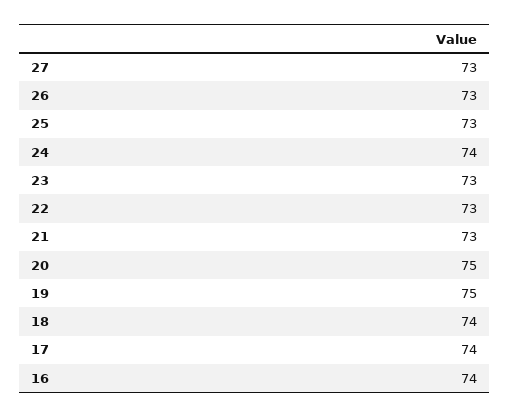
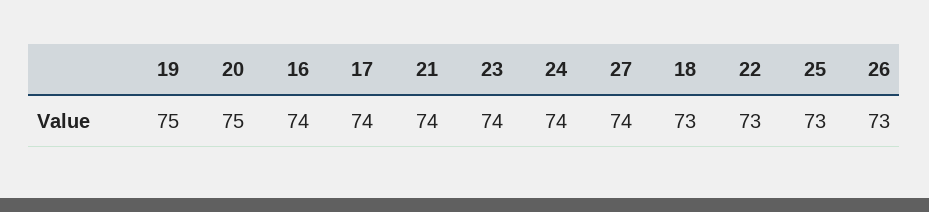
  {
-   "27": 73,
+   "27": 74,
    "26": 73,
    "25": 73,
    "24": 74,
-   "23": 73,
+   "23": 74,
    "22": 73,
-   "21": 73,
+   "21": 74,
    "20": 75,
    "19": 75,
-   "18": 74,
+   "18": 73,
    "17": 74,
    "16": 74
  }

